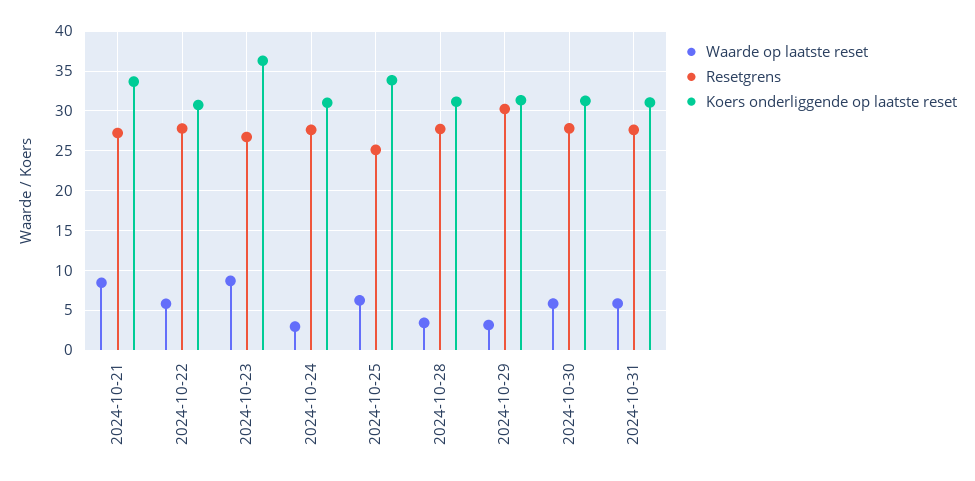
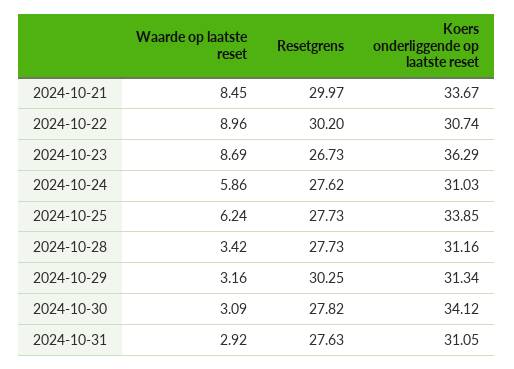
  {
    "Waarde op laatste reset": {
      "2024-10-21": 8.45,
-     "2024-10-22": 6,
+     "2024-10-22": 8.96,
      "2024-10-23": 8.69,
-     "2024-10-24": 3,
+     "2024-10-24": 5.86,
      "2024-10-25": 6.24,
      "2024-10-28": 3.42,
      "2024-10-29": 3.16,
-     "2024-10-30": 6,
+     "2024-10-30": 3.09,
-     "2024-10-31": 6
+     "2024-10-31": 2.92
    },
    "Resetgrens": {
-     "2024-10-21": 27,
+     "2024-10-21": 29.97,
-     "2024-10-22": 28,
+     "2024-10-22": 30.2,
      "2024-10-23": 26.73,
      "2024-10-24": 27.62,
-     "2024-10-25": 25,
+     "2024-10-25": 27.73,
      "2024-10-28": 27.73,
      "2024-10-29": 30.25,
      "2024-10-30": 27.82,
      "2024-10-31": 27.63
    },
    "Koers onderliggende op laatste reset": {
      "2024-10-21": 33.67,
      "2024-10-22": 30.74,
      "2024-10-23": 36.29,
      "2024-10-24": 31.03,
      "2024-10-25": 33.85,
      "2024-10-28": 31.16,
      "2024-10-29": 31.34,
-     "2024-10-30": 31,
+     "2024-10-30": 34.12,
      "2024-10-31": 31.05
    }
  }

